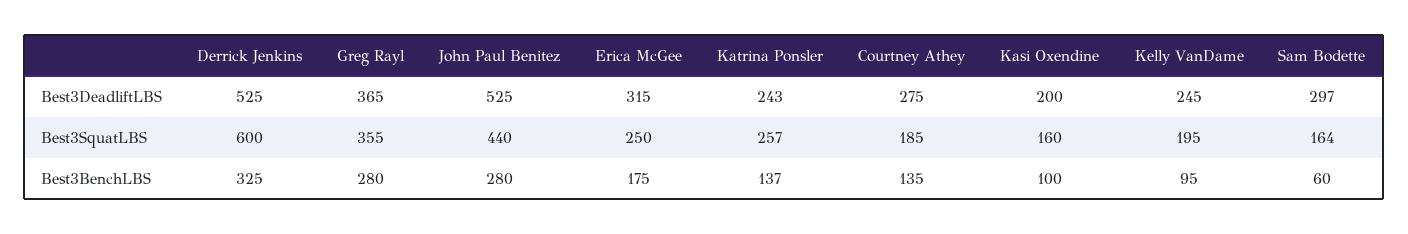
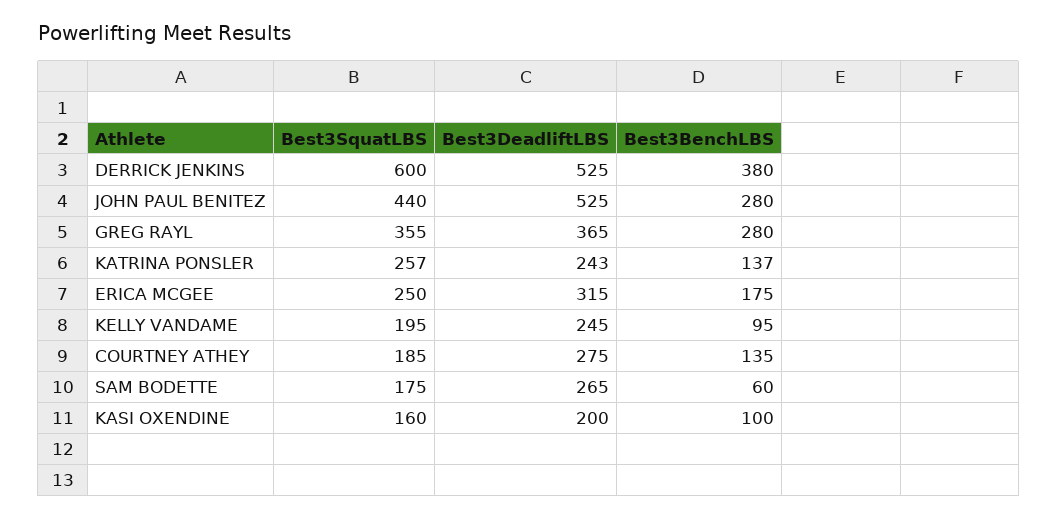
  {
    "Derrick Jenkins": {
      "Best3DeadliftLBS": 525,
      "Best3SquatLBS": 600,
-     "Best3BenchLBS": 325
+     "Best3BenchLBS": 380
    },
    "Greg Rayl": {
      "Best3DeadliftLBS": 365,
      "Best3SquatLBS": 355,
      "Best3BenchLBS": 280
    },
    "John Paul Benitez": {
      "Best3DeadliftLBS": 525,
      "Best3SquatLBS": 440,
      "Best3BenchLBS": 280
    },
    "Erica McGee": {
      "Best3DeadliftLBS": 315,
      "Best3SquatLBS": 250,
      "Best3BenchLBS": 175
    },
    "Katrina Ponsler": {
      "Best3DeadliftLBS": 243,
      "Best3SquatLBS": 257,
      "Best3BenchLBS": 137
    },
    "Courtney Athey": {
      "Best3DeadliftLBS": 275,
      "Best3SquatLBS": 185,
      "Best3BenchLBS": 135
    },
    "Kasi Oxendine": {
      "Best3DeadliftLBS": 200,
      "Best3SquatLBS": 160,
      "Best3BenchLBS": 100
    },
    "Kelly VanDame": {
      "Best3DeadliftLBS": 245,
      "Best3SquatLBS": 195,
      "Best3BenchLBS": 95
    },
    "Sam Bodette": {
-     "Best3DeadliftLBS": 297,
+     "Best3DeadliftLBS": 265,
-     "Best3SquatLBS": 164,
+     "Best3SquatLBS": 175,
      "Best3BenchLBS": 60
    }
  }

